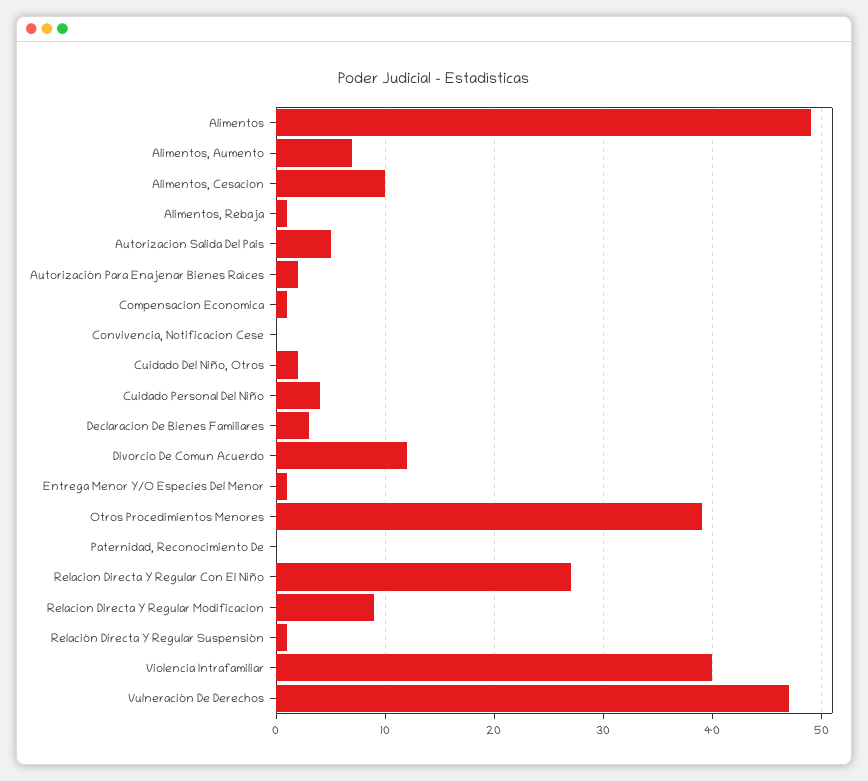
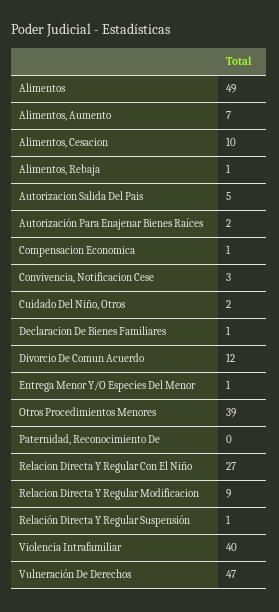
  {
    "Alimentos": 49,
    "Alimentos, Aumento": 7,
    "Alimentos, Cesacion": 10,
    "Alimentos, Rebaja": 1,
    "Autorizacion Salida Del Pais": 5,
    "Autorización Para Enajenar Bienes Raíces": 2,
    "Compensacion Economica": 1,
-   "Convivencia, Notificacion Cese": 0,
+   "Convivencia, Notificacion Cese": 3,
    "Cuidado Del Niño, Otros": 2,
-   "Cuidado Personal Del Niño": 4,
-   "Declaracion De Bienes Familiares": 3,
+   "Declaracion De Bienes Familiares": 1,
    "Divorcio De Comun Acuerdo": 12,
    "Entrega Menor Y/O Especies Del Menor": 1,
    "Otros Procedimientos Menores": 39,
    "Paternidad, Reconocimiento De": 0,
    "Relacion Directa Y Regular Con El Niño": 27,
    "Relacion Directa Y Regular Modificacion": 9,
    "Relación Directa Y Regular Suspensión": 1,
    "Violencia Intrafamiliar": 40,
    "Vulneración De Derechos": 47
  }

